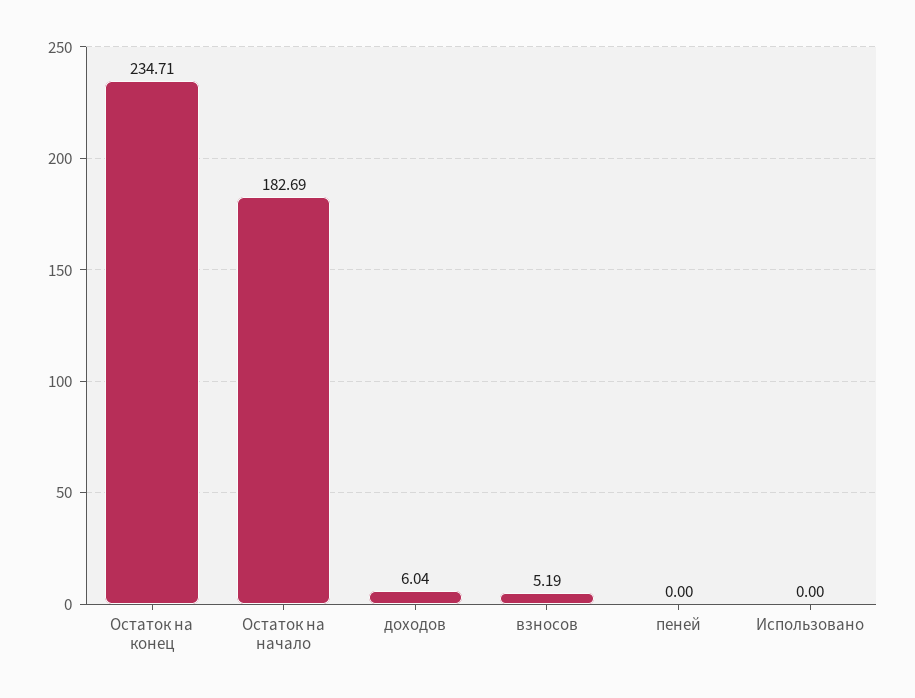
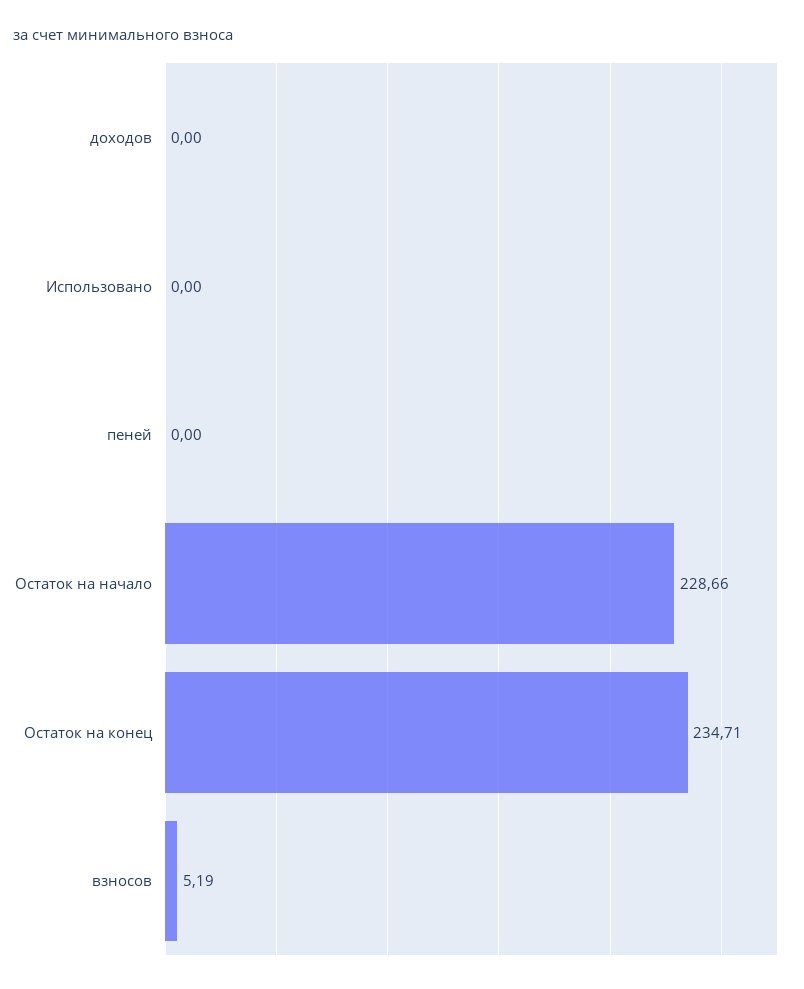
  {
    "Остаток на конец": 234.71,
-   "Остаток на начало": 182.69,
+   "Остаток на начало": 228.66,
-   "доходов": 6.04,
+   "доходов": 0,
    "взносов": 5.19,
    "пеней": 0,
    "Использовано": 0
  }

